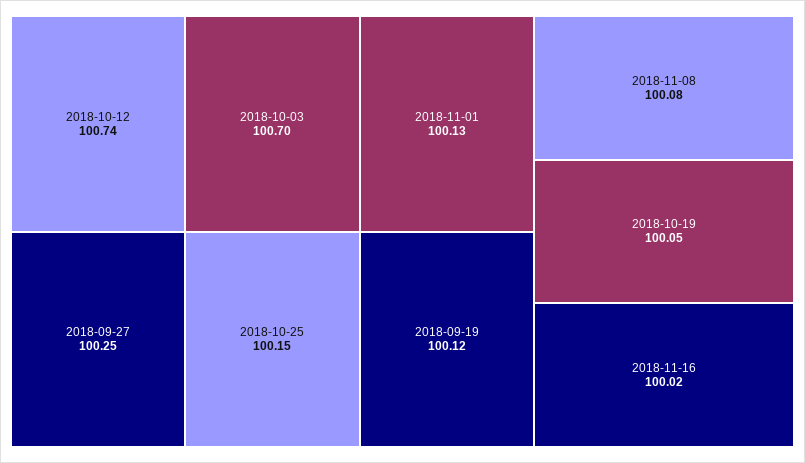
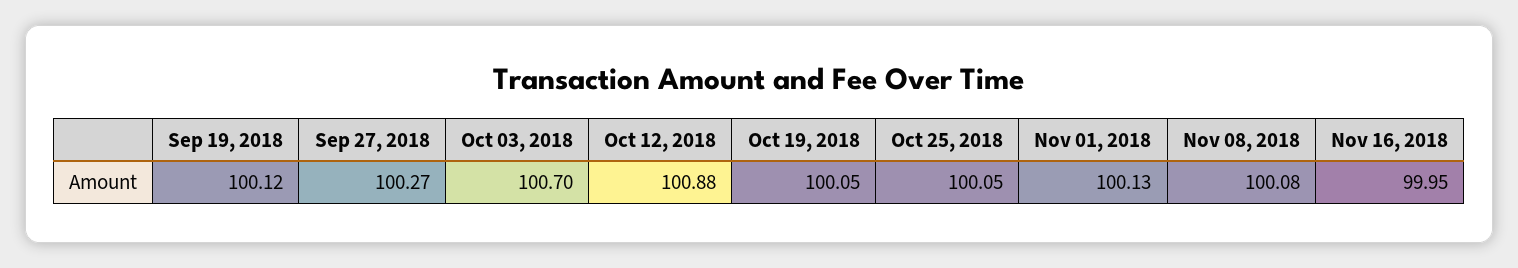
  {
-   "2018-10-12": 100.74,
+   "2018-10-12": 100.88,
    "2018-10-03": 100.7,
-   "2018-09-27": 100.25,
+   "2018-09-27": 100.27,
-   "2018-10-25": 100.15,
+   "2018-10-25": 100.05,
    "2018-11-01": 100.13,
    "2018-09-19": 100.12,
    "2018-11-08": 100.08,
    "2018-10-19": 100.05,
-   "2018-11-16": 100.02
+   "2018-11-16": 99.95
  }

